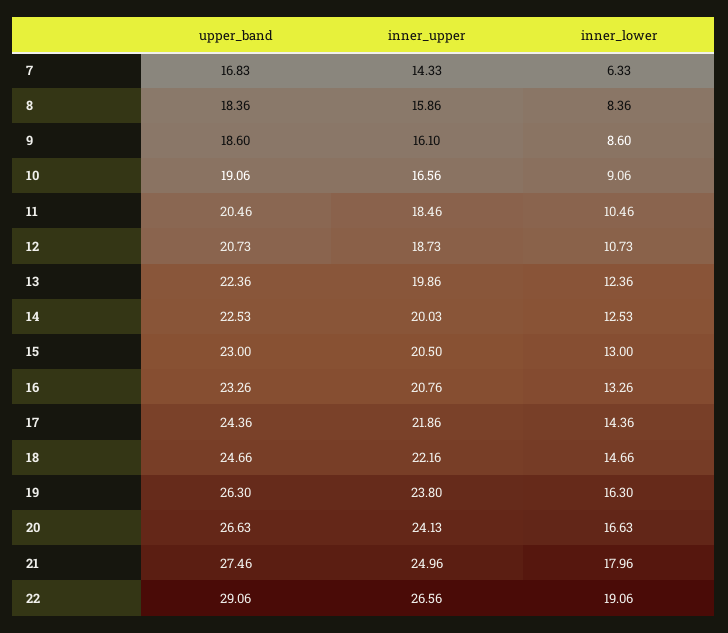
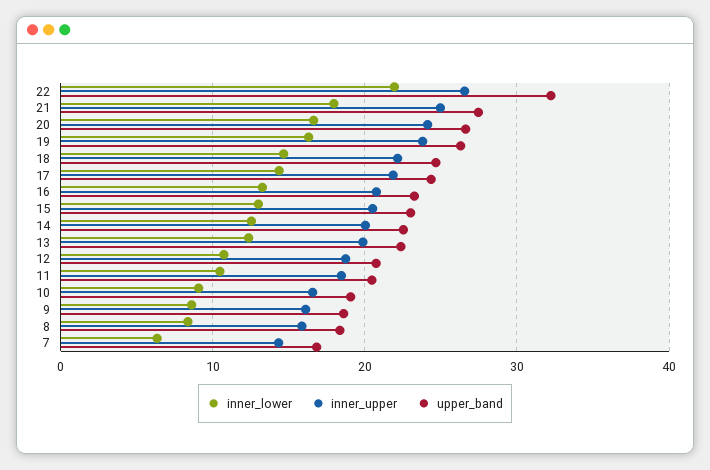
  {
    "upper_band": {
      "7": 16.83,
      "8": 18.36,
      "9": 18.6,
      "10": 19.06,
      "11": 20.46,
      "12": 20.73,
      "13": 22.36,
      "14": 22.53,
      "15": 23,
      "16": 23.26,
      "17": 24.36,
      "18": 24.66,
      "19": 26.3,
      "20": 26.63,
      "21": 27.46,
-     "22": 29.06
+     "22": 32
    },
    "inner_upper": {
      "7": 14.33,
      "8": 15.86,
      "9": 16.1,
      "10": 16.56,
      "11": 18.46,
      "12": 18.73,
      "13": 19.86,
      "14": 20.03,
      "15": 20.5,
      "16": 20.76,
      "17": 21.86,
      "18": 22.16,
      "19": 23.8,
      "20": 24.13,
      "21": 24.96,
      "22": 26.56
    },
    "inner_lower": {
      "7": 6.33,
      "8": 8.36,
      "9": 8.6,
      "10": 9.06,
      "11": 10.46,
      "12": 10.73,
      "13": 12.36,
      "14": 12.53,
      "15": 13,
      "16": 13.26,
      "17": 14.36,
      "18": 14.66,
      "19": 16.3,
      "20": 16.63,
      "21": 17.96,
-     "22": 19.06
+     "22": 22
    }
  }

